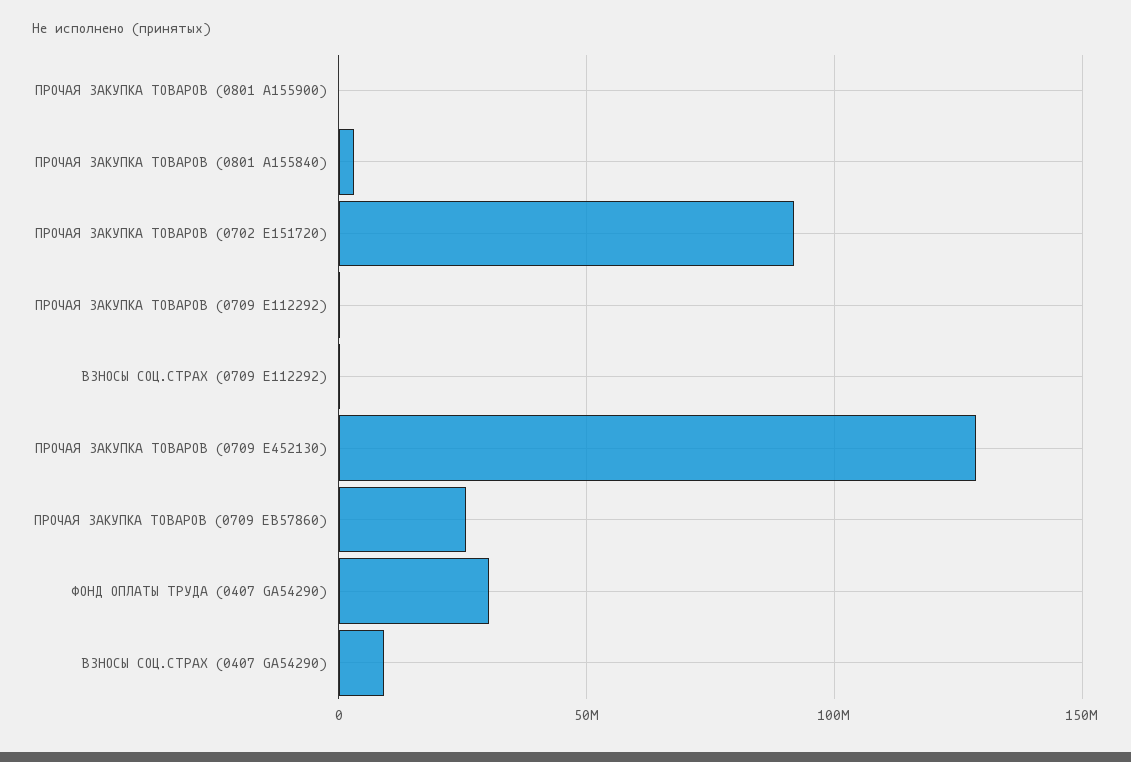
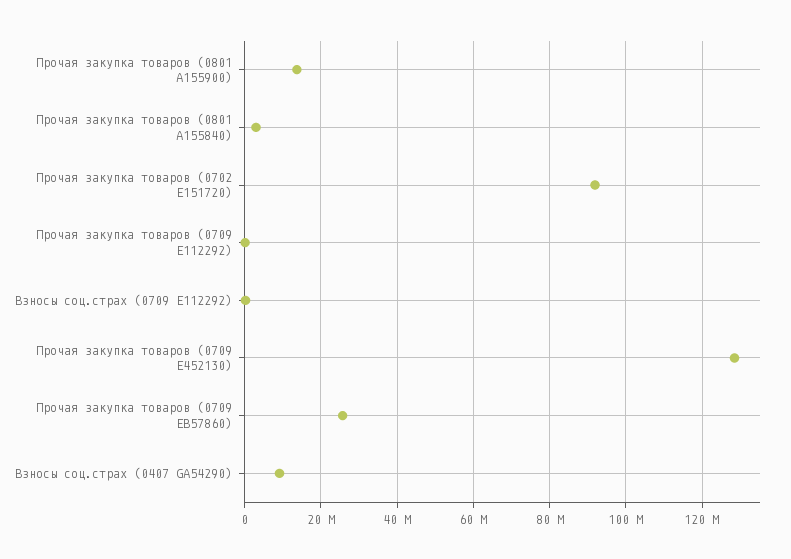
  {
-   "ПРОЧАЯ ЗАКУПКА ТОВАРОВ (0801 A155900)": 0,
+   "ПРОЧАЯ ЗАКУПКА ТОВАРОВ (0801 A155900)": 14000000,
    "ПРОЧАЯ ЗАКУПКА ТОВАРОВ (0801 A155840)": 2000000,
    "ПРОЧАЯ ЗАКУПКА ТОВАРОВ (0702 E151720)": 92000000,
    "ПРОЧАЯ ЗАКУПКА ТОВАРОВ (0709 E112292)": 0,
    "ВЗНОСЫ СОЦ.СТРАХ (0709 E112292)": 0,
    "ПРОЧАЯ ЗАКУПКА ТОВАРОВ (0709 E452130)": 128000000,
    "ПРОЧАЯ ЗАКУПКА ТОВАРОВ (0709 EB57860)": 26000000,
-   "ФОНД ОПЛАТЫ ТРУДА (0407 GA54290)": 30000000,
    "ВЗНОСЫ СОЦ.СТРАХ (0407 GA54290)": 10000000
  }

